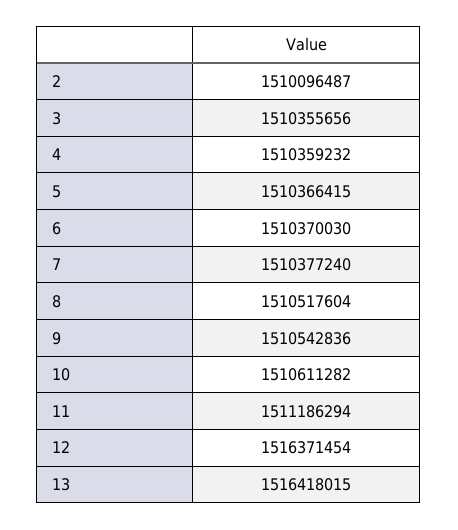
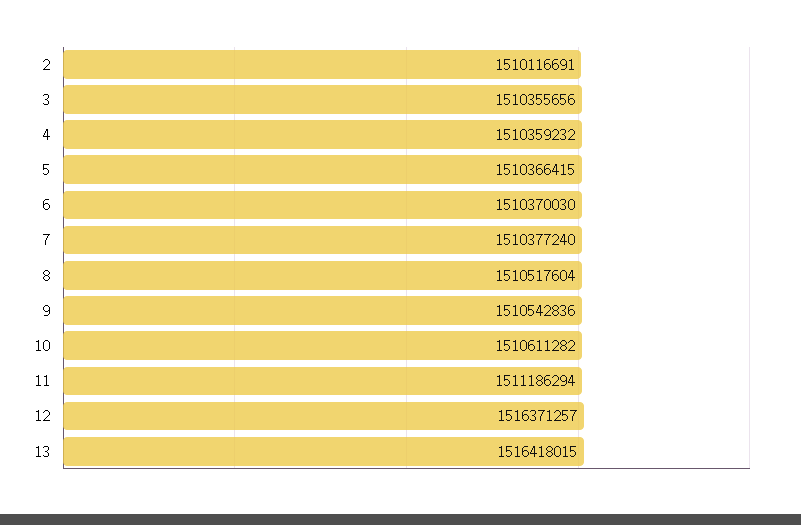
  {
-   "2": 1510096487,
+   "2": 1510116691,
    "3": 1510355656,
    "4": 1510359232,
    "5": 1510366415,
    "6": 1510370030,
    "7": 1510377240,
    "8": 1510517604,
    "9": 1510542836,
    "10": 1510611282,
    "11": 1511186294,
-   "12": 1516371454,
+   "12": 1516371257,
    "13": 1516418015
  }

